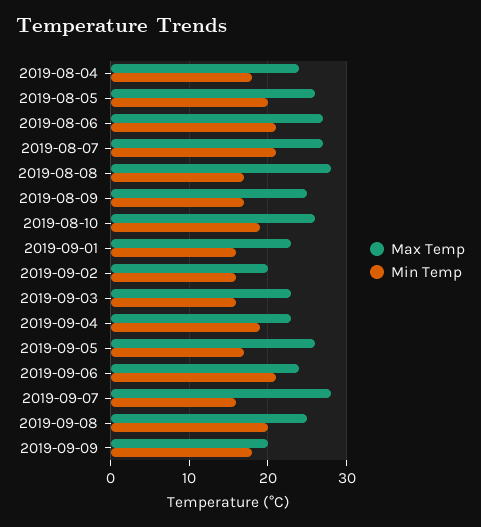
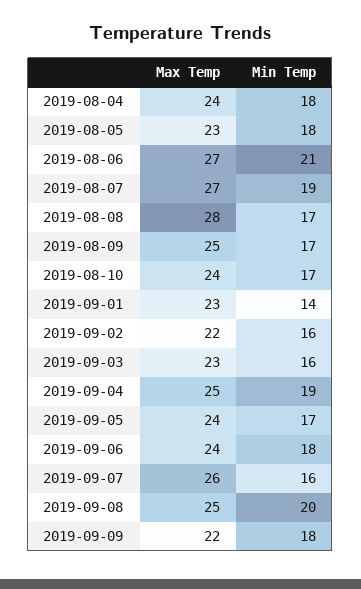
  {
    "Max Temp": {
      "2019-08-04": 24,
-     "2019-08-05": 26,
+     "2019-08-05": 23,
      "2019-08-06": 27,
      "2019-08-07": 27,
      "2019-08-08": 28,
      "2019-08-09": 25,
-     "2019-08-10": 26,
+     "2019-08-10": 24,
      "2019-09-01": 23,
-     "2019-09-02": 20,
+     "2019-09-02": 22,
      "2019-09-03": 23,
-     "2019-09-04": 23,
+     "2019-09-04": 25,
-     "2019-09-05": 26,
+     "2019-09-05": 24,
      "2019-09-06": 24,
-     "2019-09-07": 28,
+     "2019-09-07": 26,
      "2019-09-08": 25,
-     "2019-09-09": 20
+     "2019-09-09": 22
    },
    "Min Temp": {
      "2019-08-04": 18,
-     "2019-08-05": 20,
+     "2019-08-05": 18,
      "2019-08-06": 21,
-     "2019-08-07": 21,
+     "2019-08-07": 19,
      "2019-08-08": 17,
      "2019-08-09": 17,
-     "2019-08-10": 19,
+     "2019-08-10": 17,
-     "2019-09-01": 16,
+     "2019-09-01": 14,
      "2019-09-02": 16,
      "2019-09-03": 16,
      "2019-09-04": 19,
      "2019-09-05": 17,
-     "2019-09-06": 21,
+     "2019-09-06": 18,
      "2019-09-07": 16,
      "2019-09-08": 20,
      "2019-09-09": 18
    }
  }

